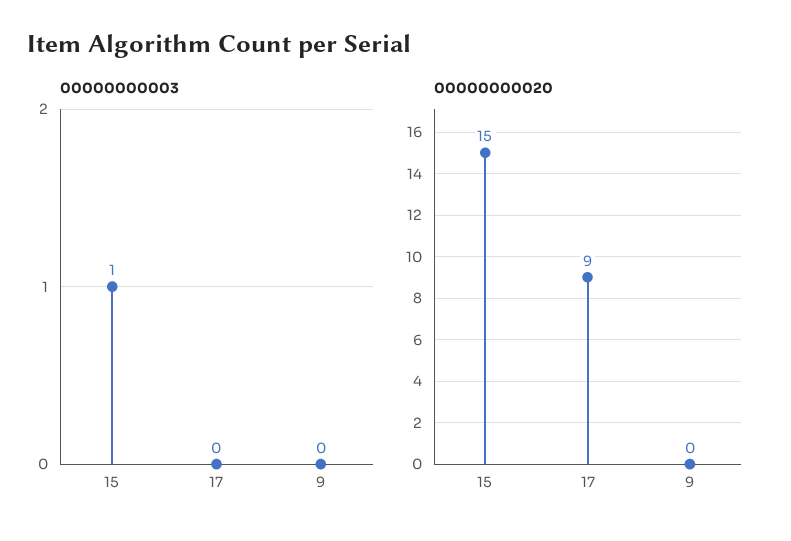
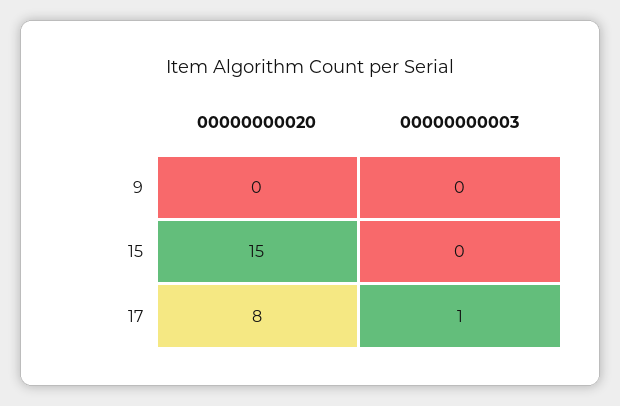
  {
    "00000000003": {
-     "15": 1,
+     "15": 0,
-     "17": 0,
+     "17": 1,
      "9": 0
    },
    "00000000020": {
      "15": 15,
-     "17": 9,
+     "17": 8,
      "9": 0
    }
  }

